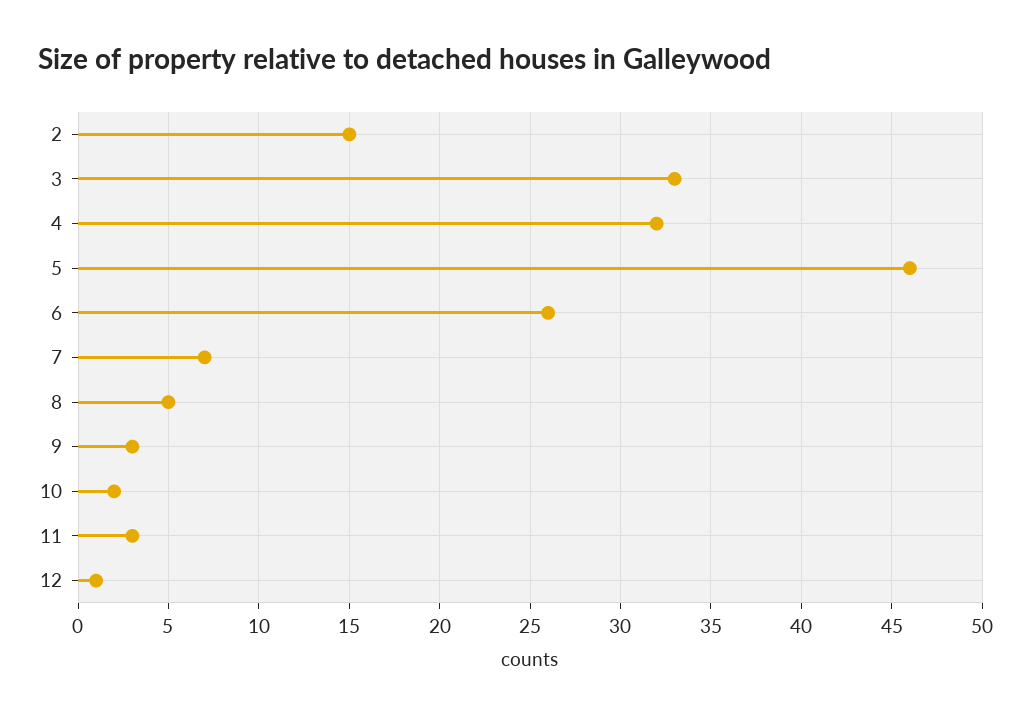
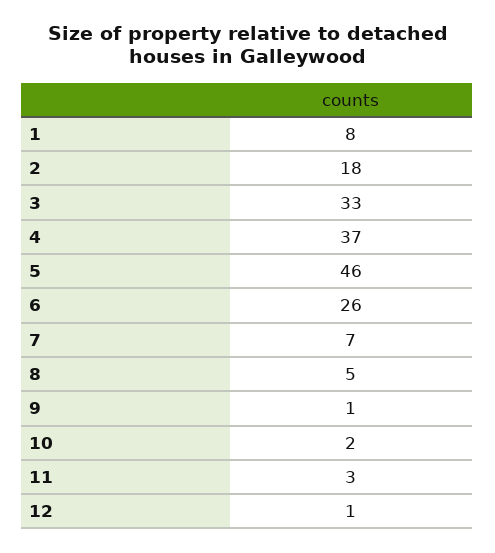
  {
-   "2": 15,
+   "2": 18,
    "3": 33,
-   "4": 32,
+   "4": 37,
    "5": 46,
    "6": 26,
    "7": 7,
    "8": 5,
-   "9": 3,
+   "9": 1,
    "10": 2,
    "11": 3,
-   "12": 1
+   "12": 1,
+   "1": 8
  }

